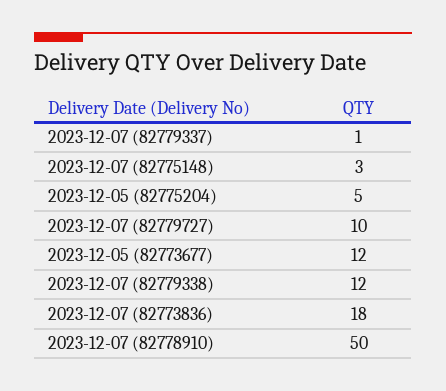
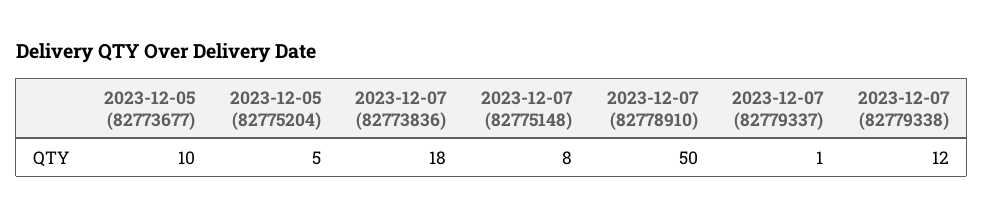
  {
    "2023-12-07 (82779337)": 1,
-   "2023-12-07 (82775148)": 3,
+   "2023-12-07 (82775148)": 8,
    "2023-12-05 (82775204)": 5,
-   "2023-12-07 (82779727)": 10,
-   "2023-12-05 (82773677)": 12,
+   "2023-12-05 (82773677)": 10,
    "2023-12-07 (82779338)": 12,
    "2023-12-07 (82773836)": 18,
    "2023-12-07 (82778910)": 50
  }

